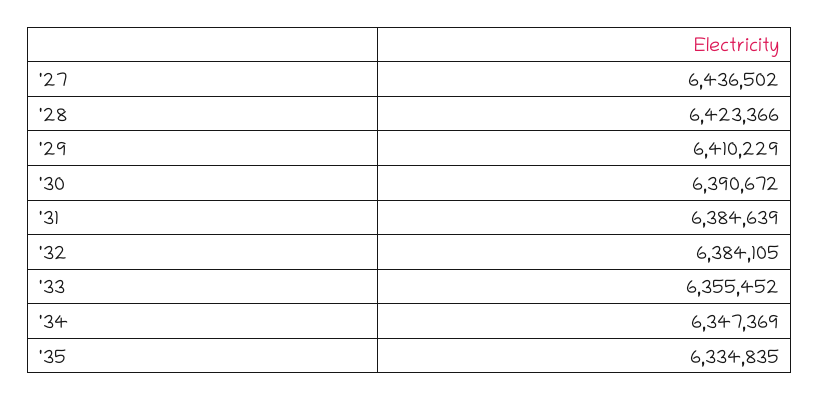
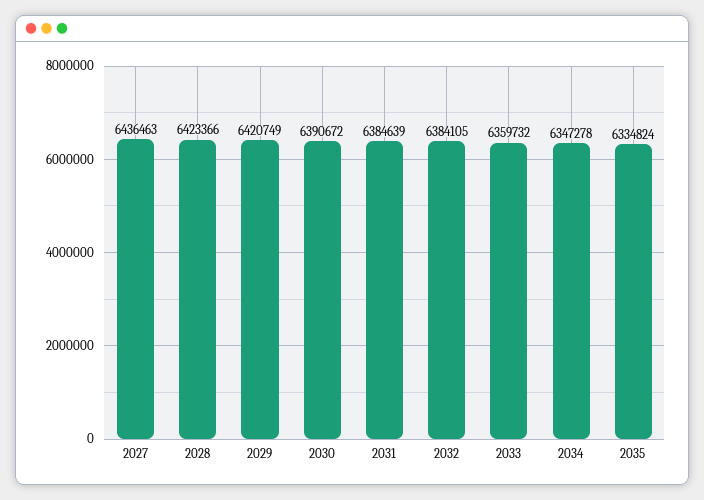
  {
-   "'27": 6436502,
+   "'27": 6436463,
    "'28": 6423366,
-   "'29": 6410229,
+   "'29": 6420749,
    "'30": 6390672,
    "'31": 6384639,
    "'32": 6384105,
-   "'33": 6355452,
+   "'33": 6359732,
-   "'34": 6347369,
+   "'34": 6347278,
-   "'35": 6334835
+   "'35": 6334824
  }

